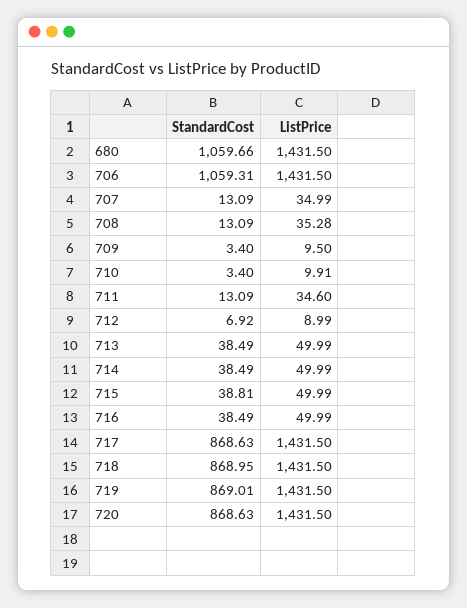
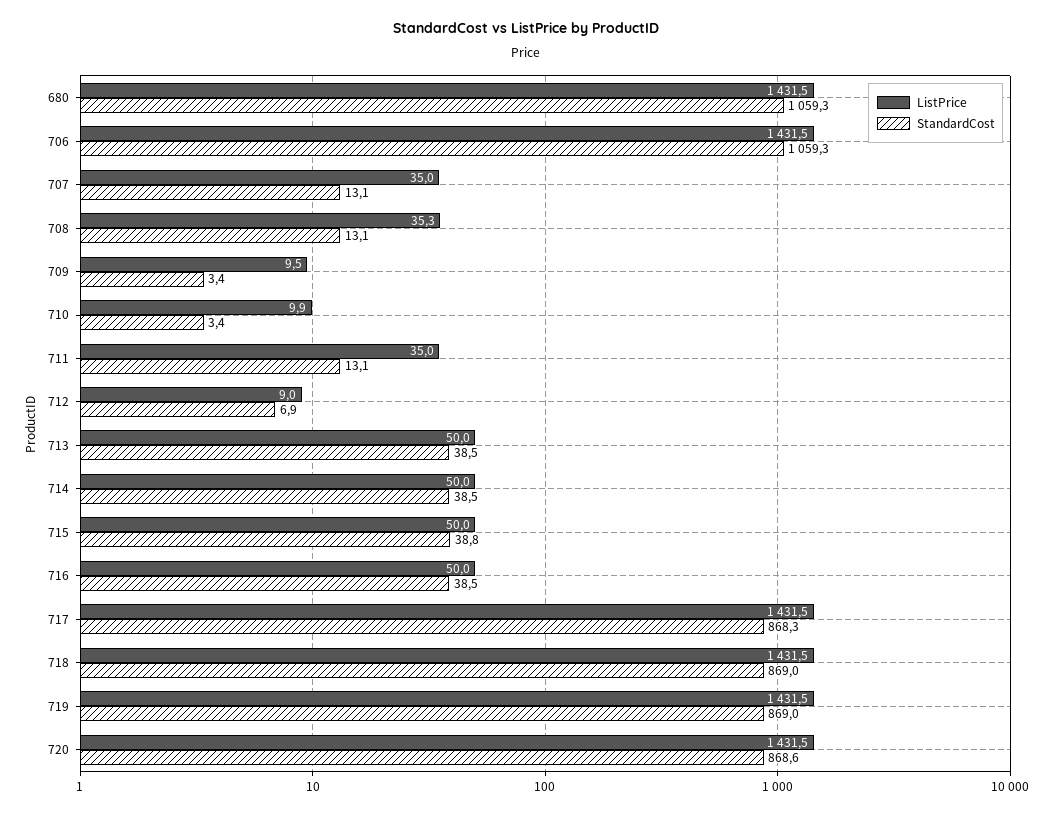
  {
    "StandardCost": {
-     "680": 1059.66,
+     "680": 1059.3,
      "706": 1059.31,
      "707": 13.09,
      "708": 13.09,
      "709": 3.4,
      "710": 3.4,
      "711": 13.09,
      "712": 6.92,
      "713": 38.49,
      "714": 38.49,
      "715": 38.81,
      "716": 38.49,
-     "717": 868.63,
+     "717": 868.3,
      "718": 868.95,
      "719": 869.01,
      "720": 868.63
    },
    "ListPrice": {
      "680": 1431.5,
      "706": 1431.5,
      "707": 34.99,
      "708": 35.28,
      "709": 9.5,
      "710": 9.91,
-     "711": 34.6,
+     "711": 35,
      "712": 8.99,
      "713": 49.99,
      "714": 49.99,
      "715": 49.99,
      "716": 49.99,
      "717": 1431.5,
      "718": 1431.5,
      "719": 1431.5,
      "720": 1431.5
    }
  }

